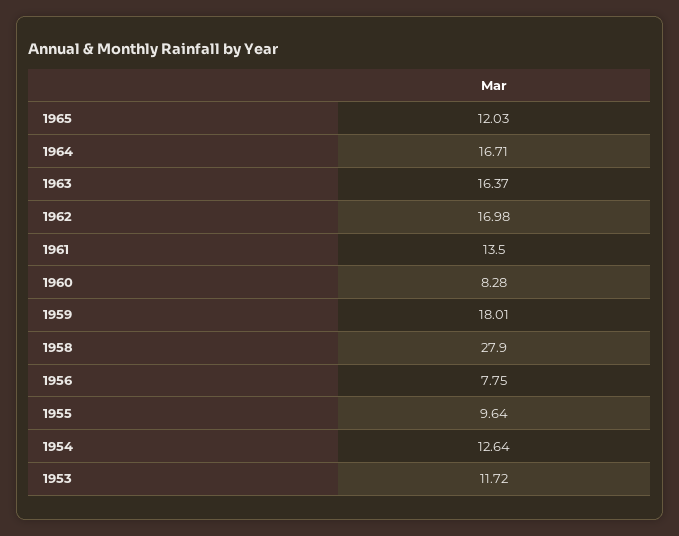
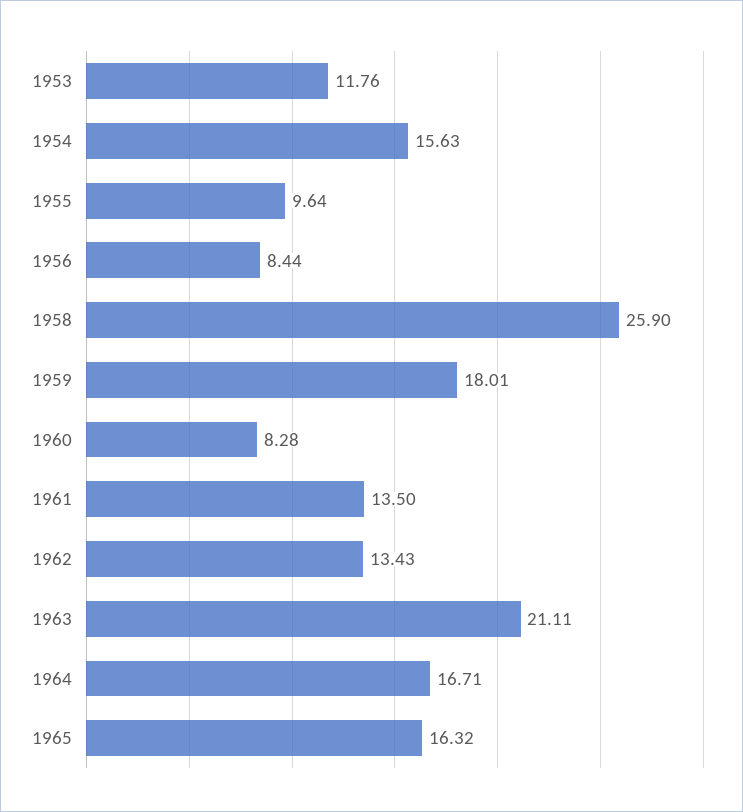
  {
-   "1965": 12.03,
+   "1965": 16.32,
    "1964": 16.71,
-   "1963": 16.37,
+   "1963": 21.11,
-   "1962": 16.98,
+   "1962": 13.43,
    "1961": 13.5,
    "1960": 8.28,
    "1959": 18.01,
-   "1958": 27.9,
+   "1958": 25.9,
-   "1956": 7.75,
+   "1956": 8.44,
    "1955": 9.64,
-   "1954": 12.64,
+   "1954": 15.63,
-   "1953": 11.72
+   "1953": 11.76
  }

